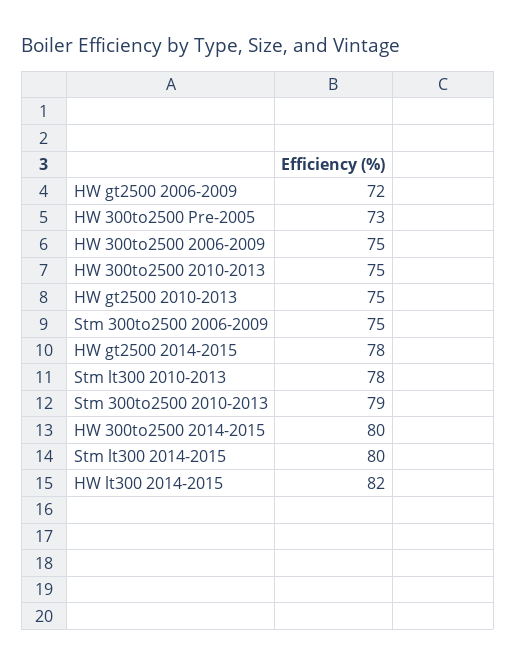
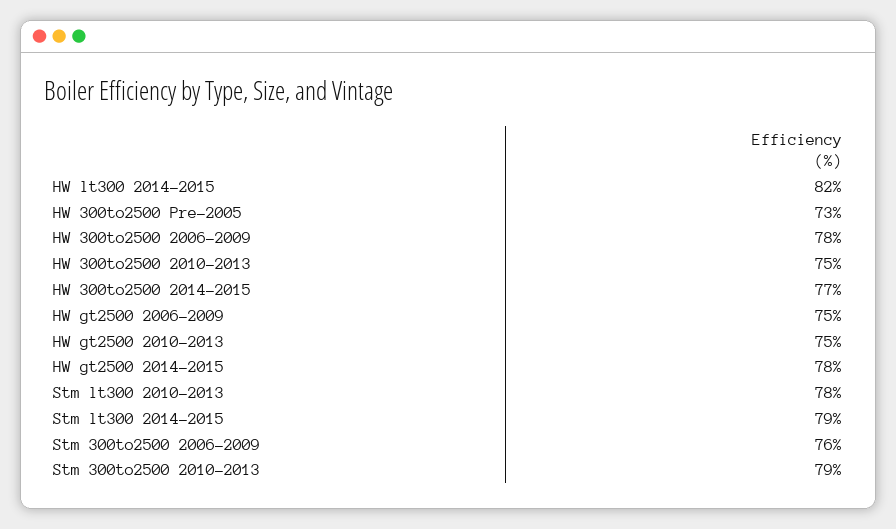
  {
-   "HW gt2500 2006-2009": 72,
+   "HW gt2500 2006-2009": 75,
    "HW 300to2500 Pre-2005": 73,
-   "HW 300to2500 2006-2009": 75,
+   "HW 300to2500 2006-2009": 78,
    "HW 300to2500 2010-2013": 75,
    "HW gt2500 2010-2013": 75,
-   "Stm 300to2500 2006-2009": 75,
+   "Stm 300to2500 2006-2009": 76,
    "HW gt2500 2014-2015": 78,
    "Stm lt300 2010-2013": 78,
    "Stm 300to2500 2010-2013": 79,
-   "HW 300to2500 2014-2015": 80,
+   "HW 300to2500 2014-2015": 77,
-   "Stm lt300 2014-2015": 80,
+   "Stm lt300 2014-2015": 79,
    "HW lt300 2014-2015": 82
  }

